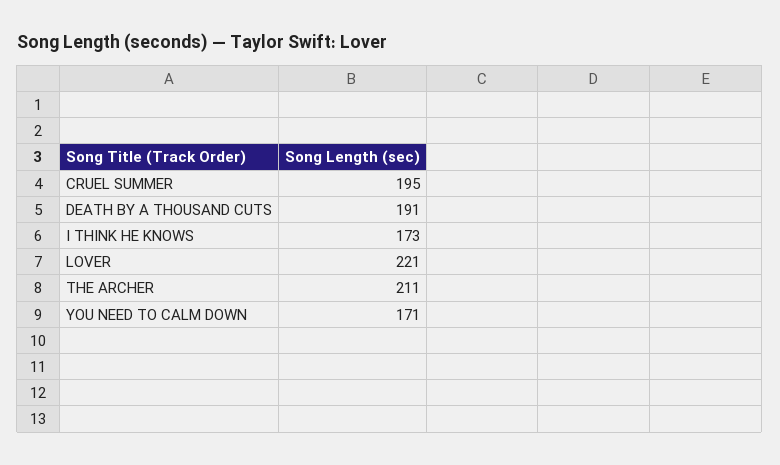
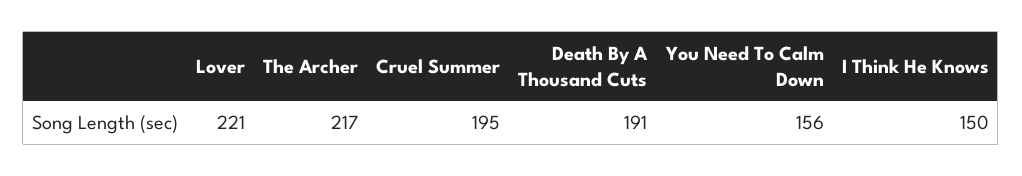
  {
    "CRUEL SUMMER": 195,
    "DEATH BY A THOUSAND CUTS": 191,
-   "I THINK HE KNOWS": 173,
+   "I THINK HE KNOWS": 150,
    "LOVER": 221,
-   "THE ARCHER": 211,
+   "THE ARCHER": 217,
-   "YOU NEED TO CALM DOWN": 171
+   "YOU NEED TO CALM DOWN": 156
  }

